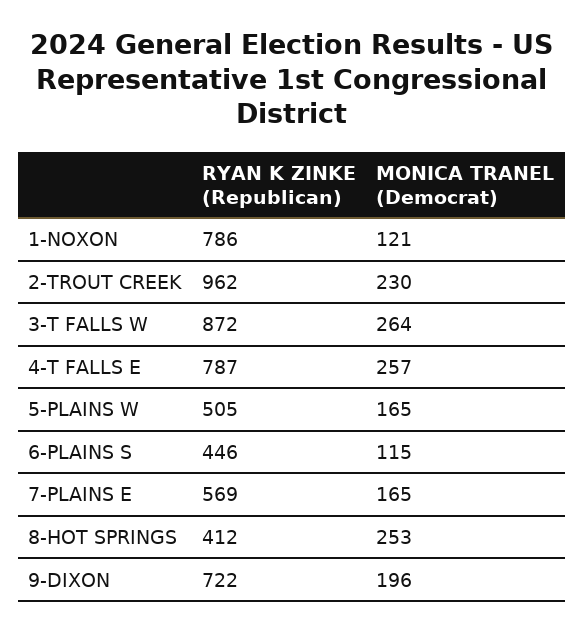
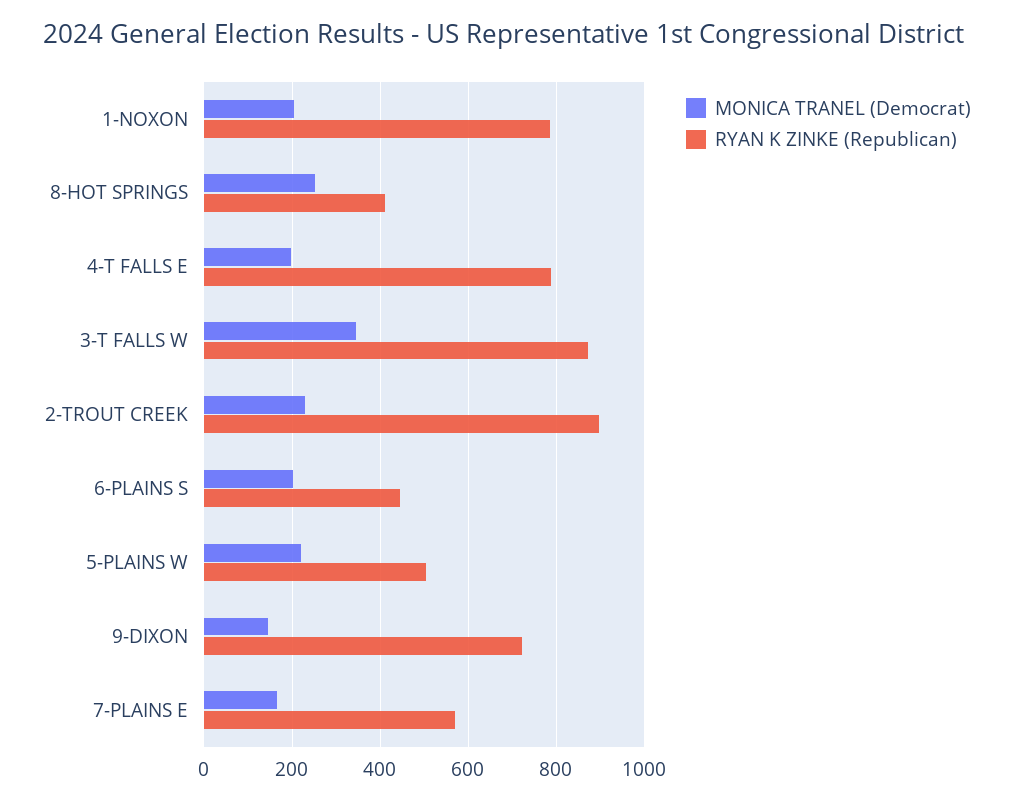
  {
    "RYAN K ZINKE (Republican)": {
      "1-NOXON": 786,
-     "2-TROUT CREEK": 962,
+     "2-TROUT CREEK": 900,
      "3-T FALLS W": 872,
      "4-T FALLS E": 787,
      "5-PLAINS W": 505,
      "6-PLAINS S": 446,
      "7-PLAINS E": 569,
      "8-HOT SPRINGS": 412,
      "9-DIXON": 722
    },
    "MONICA TRANEL (Democrat)": {
-     "1-NOXON": 121,
+     "1-NOXON": 200,
      "2-TROUT CREEK": 230,
-     "3-T FALLS W": 264,
+     "3-T FALLS W": 340,
-     "4-T FALLS E": 257,
+     "4-T FALLS E": 200,
-     "5-PLAINS W": 165,
+     "5-PLAINS W": 220,
-     "6-PLAINS S": 115,
+     "6-PLAINS S": 200,
      "7-PLAINS E": 165,
      "8-HOT SPRINGS": 253,
-     "9-DIXON": 196
+     "9-DIXON": 140
    }
  }

